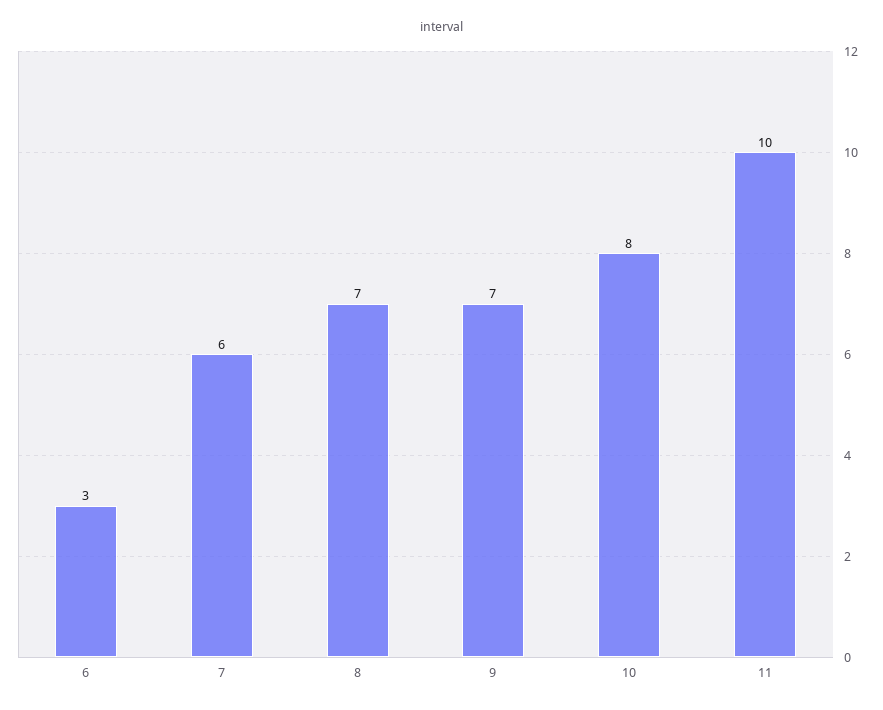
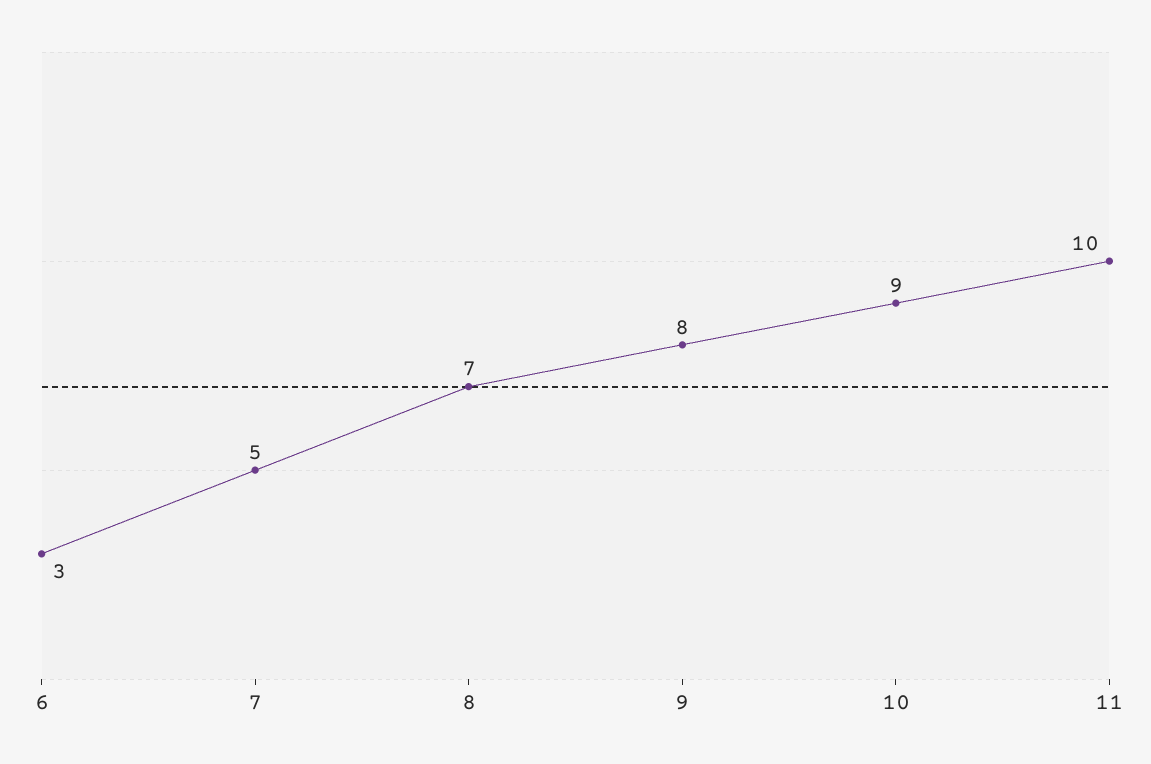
  {
    "6": 3,
-   "7": 6,
+   "7": 5,
    "8": 7,
-   "9": 7,
+   "9": 8,
-   "10": 8,
+   "10": 9,
    "11": 10
  }

